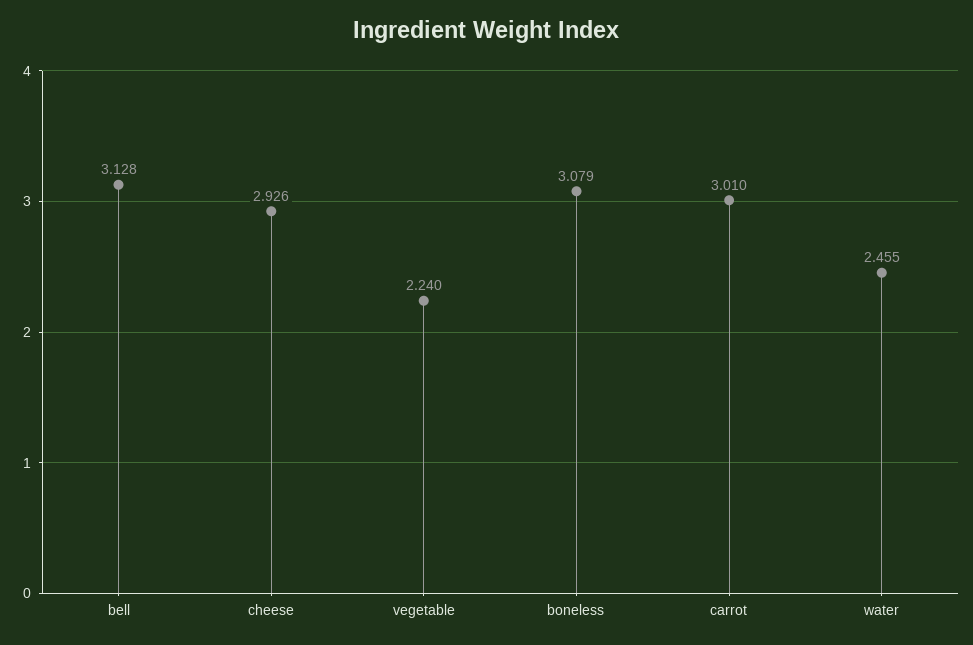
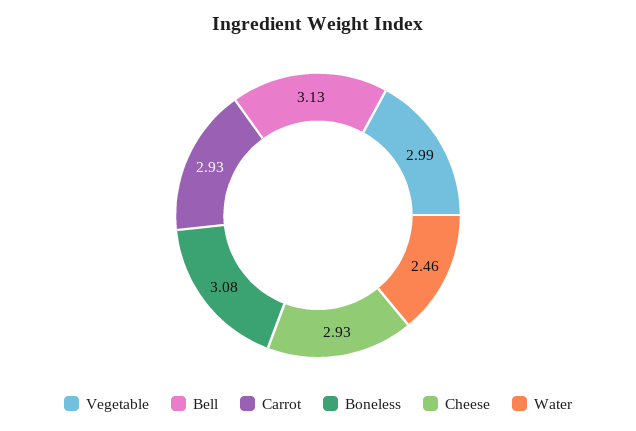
  {
    "bell": 3.128,
    "cheese": 2.926,
-   "vegetable": 2.24,
+   "vegetable": 2.99,
    "boneless": 3.079,
-   "carrot": 3.01,
+   "carrot": 2.93,
    "water": 2.455
  }

